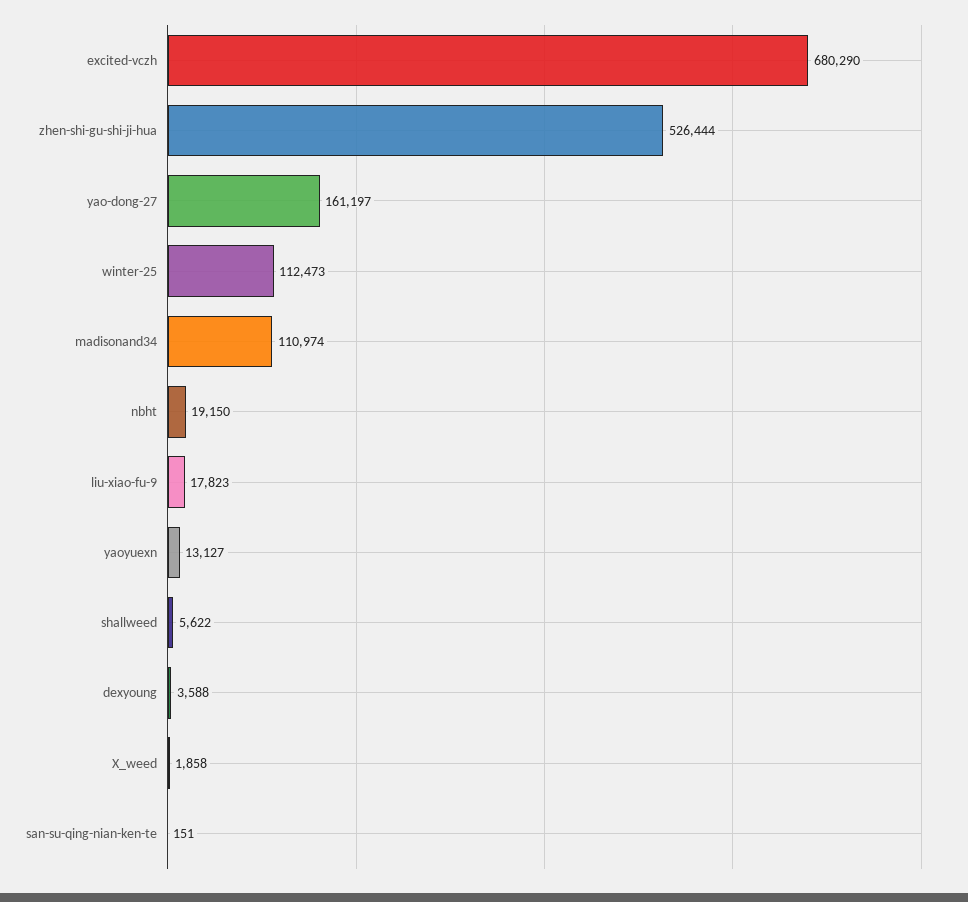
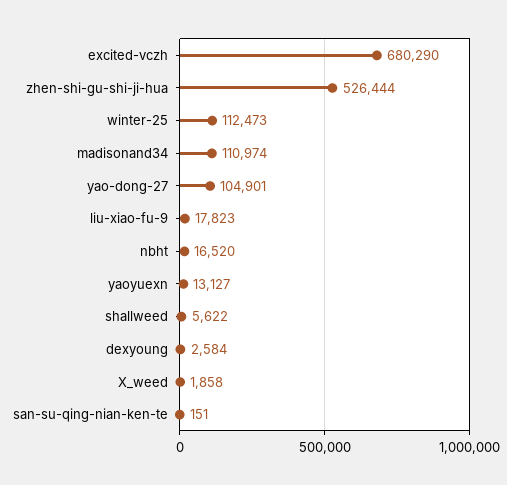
  {
    "excited-vczh": 680290,
    "zhen-shi-gu-shi-ji-hua": 526444,
-   "yao-dong-27": 161197,
+   "yao-dong-27": 104901,
    "winter-25": 112473,
    "madisonand34": 110974,
-   "nbht": 19150,
+   "nbht": 16520,
    "liu-xiao-fu-9": 17823,
    "yaoyuexn": 13127,
    "shallweed": 5622,
-   "dexyoung": 3588,
+   "dexyoung": 2584,
    "X_weed": 1858,
    "san-su-qing-nian-ken-te": 151
  }

